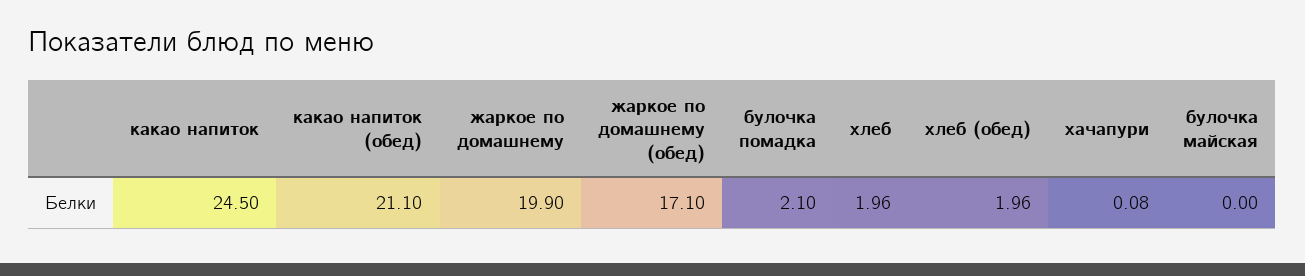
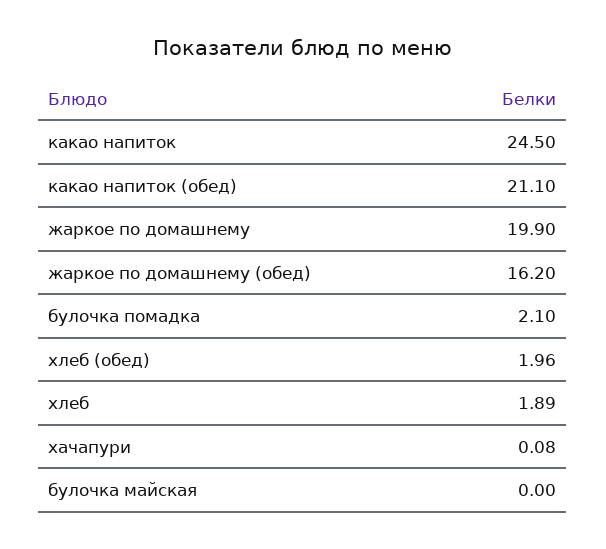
  {
    "какао напиток": 24.5,
    "какао напиток (обед)": 21.1,
    "жаркое по домашнему": 19.9,
-   "жаркое по домашнему (обед)": 17.1,
+   "жаркое по домашнему (обед)": 16.2,
    "булочка помадка": 2.1,
-   "хлеб": 1.96,
+   "хлеб": 1.89,
    "хлеб (обед)": 1.96,
    "хачапури": 0.08,
    "булочка майская": 0
  }

